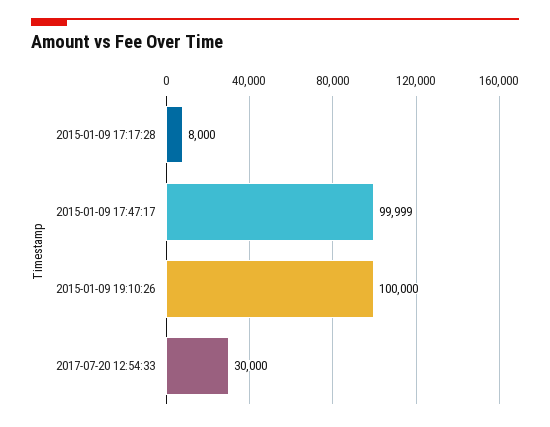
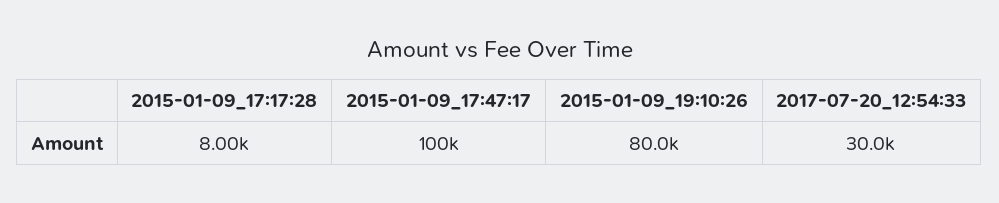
  {
    "2015-01-09 17:17:28": 8000,
    "2015-01-09 17:47:17": 99999,
-   "2015-01-09 19:10:26": 100000,
+   "2015-01-09 19:10:26": 80000,
    "2017-07-20 12:54:33": 30000
  }

